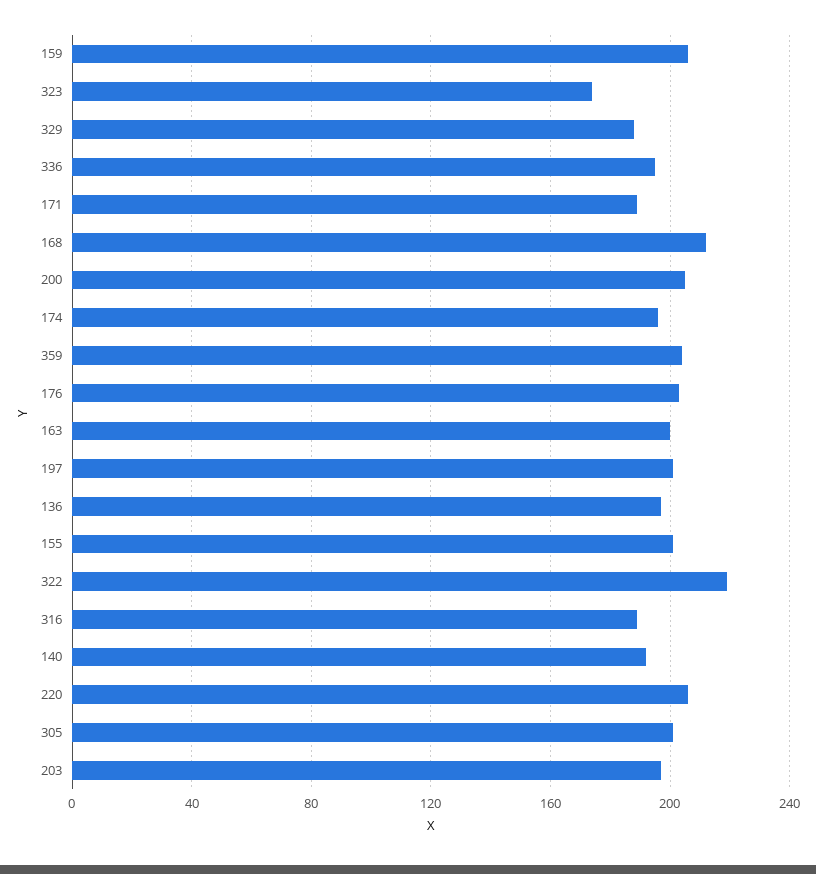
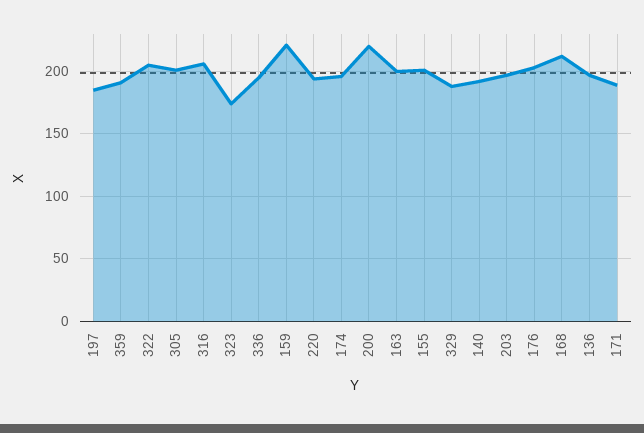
  {
-   "159": 205,
+   "159": 220,
    "323": 175,
    "329": 190,
    "336": 195,
    "171": 190,
    "168": 210,
-   "200": 205,
+   "200": 220,
    "174": 195,
-   "359": 205,
+   "359": 190,
    "176": 205,
    "163": 200,
-   "197": 200,
+   "197": 185,
    "136": 195,
    "155": 200,
-   "322": 220,
+   "322": 205,
-   "316": 190,
+   "316": 205,
    "140": 190,
-   "220": 205,
+   "220": 195,
    "305": 200,
    "203": 195
  }

